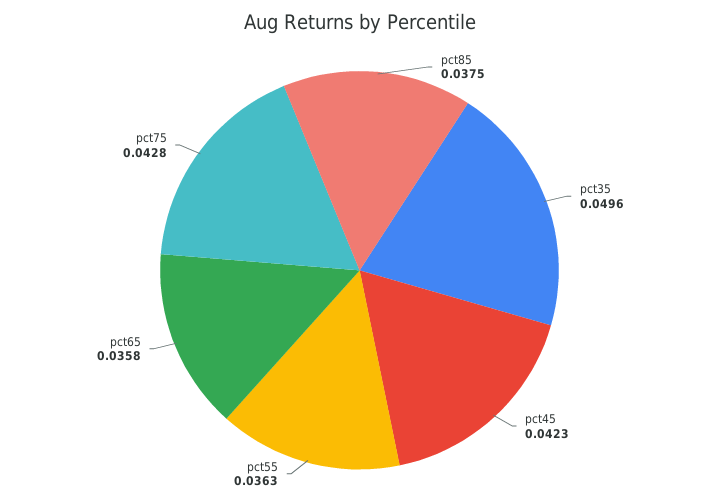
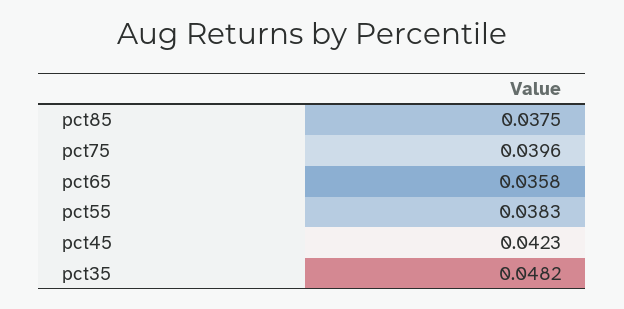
  {
    "pct85": 0.0375,
-   "pct35": 0.0496,
+   "pct35": 0.0482,
    "pct45": 0.0423,
-   "pct55": 0.0363,
+   "pct55": 0.0383,
    "pct65": 0.0358,
-   "pct75": 0.0428
+   "pct75": 0.0396
  }

